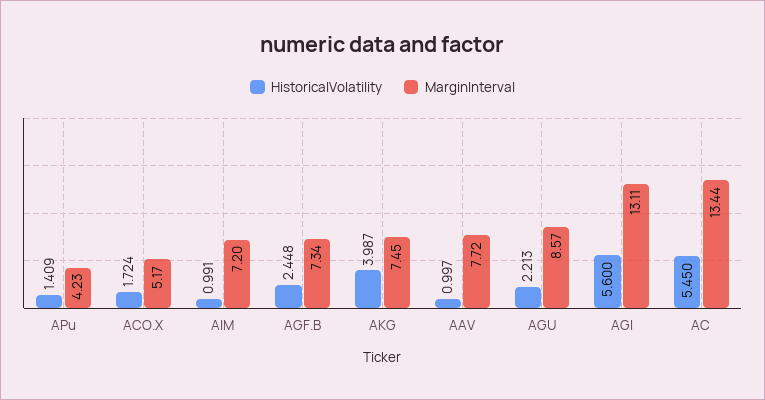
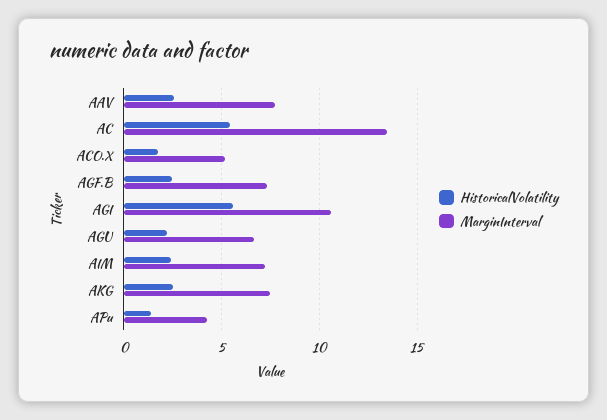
  {
    "HistoricalVolatility": {
      "APu": 1.409,
      "ACO.X": 1.724,
-     "AIM": 0.991,
+     "AIM": 2.5,
      "AGF.B": 2.448,
-     "AKG": 3.987,
+     "AKG": 2.5,
-     "AAV": 0.997,
+     "AAV": 2.5,
      "AGU": 2.213,
      "AGI": 5.6,
      "AC": 5.45
    },
    "MarginInterval": {
      "APu": 4.23,
      "ACO.X": 5.17,
      "AIM": 7.2,
      "AGF.B": 7.34,
      "AKG": 7.45,
      "AAV": 7.72,
-     "AGU": 8.57,
+     "AGU": 6.5,
-     "AGI": 13.11,
+     "AGI": 10.5,
      "AC": 13.44
    }
  }

